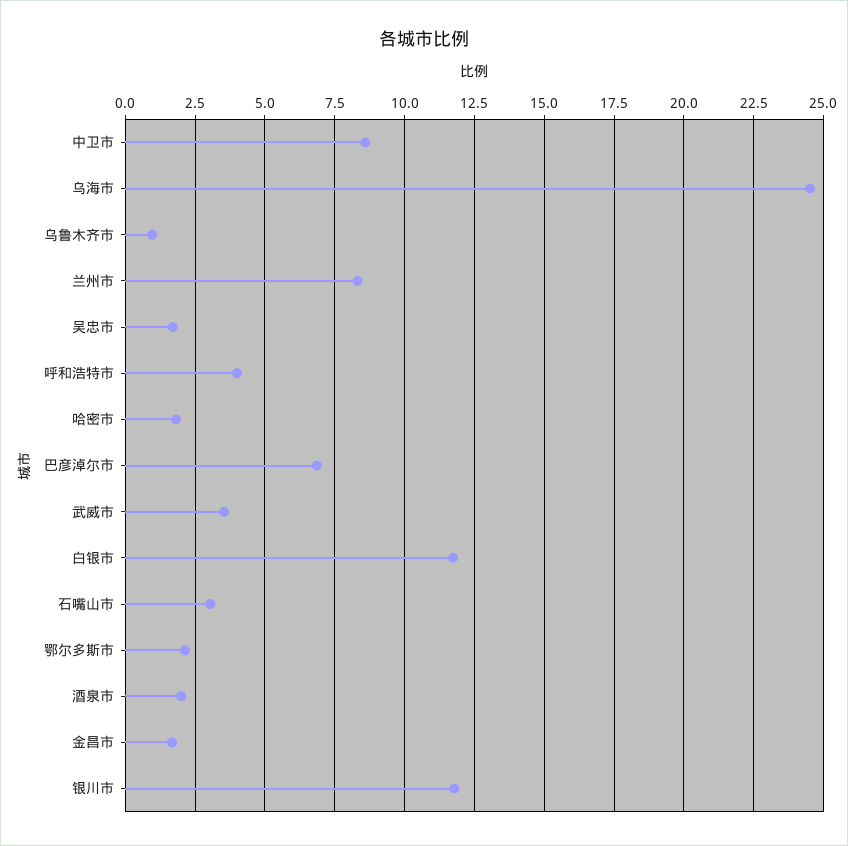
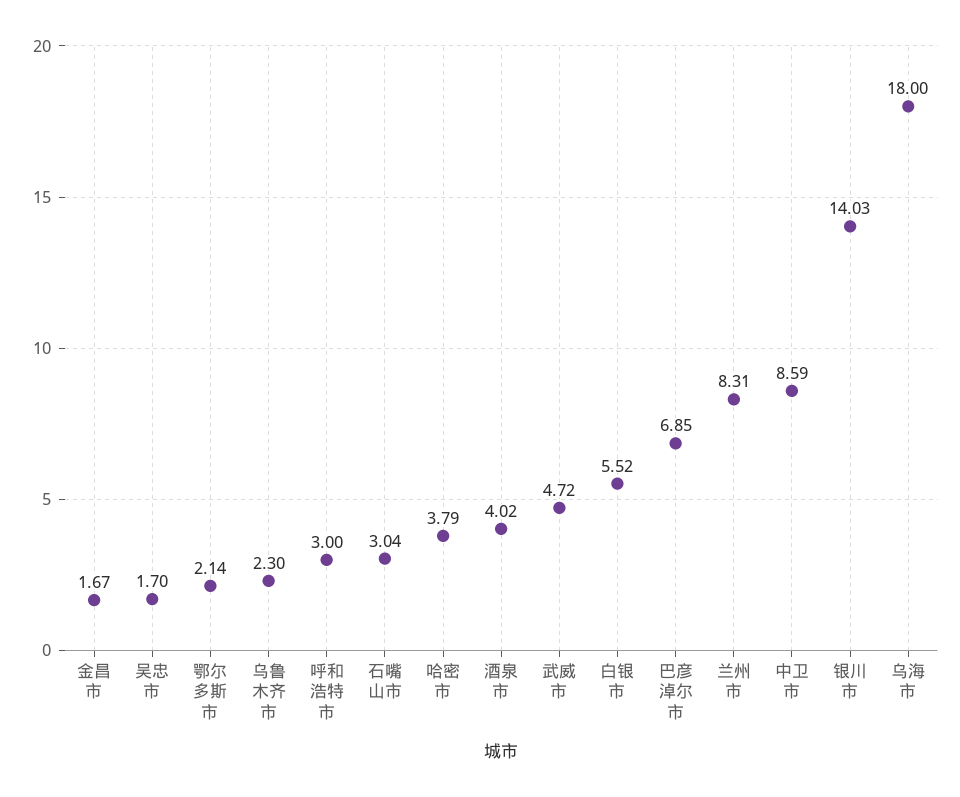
  {
    "中卫市": 8.59,
-   "乌海市": 24.5,
+   "乌海市": 18,
-   "乌鲁木齐市": 1,
+   "乌鲁木齐市": 2.3,
    "兰州市": 8.31,
    "吴忠市": 1.7,
-   "呼和浩特市": 4,
+   "呼和浩特市": 3,
-   "哈密市": 1.75,
+   "哈密市": 3.79,
    "巴彦淖尔市": 6.85,
-   "武威市": 3.5,
+   "武威市": 4.72,
-   "白银市": 11.75,
+   "白银市": 5.52,
    "石嘴山市": 3.04,
    "鄂尔多斯市": 2.14,
-   "酒泉市": 2,
+   "酒泉市": 4.02,
    "金昌市": 1.67,
-   "银川市": 11.75
+   "银川市": 14.03
  }

